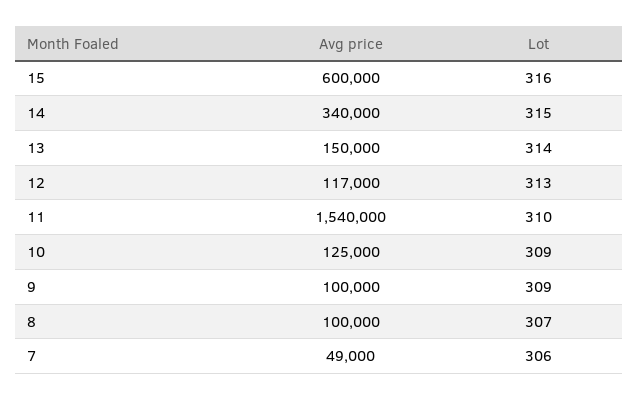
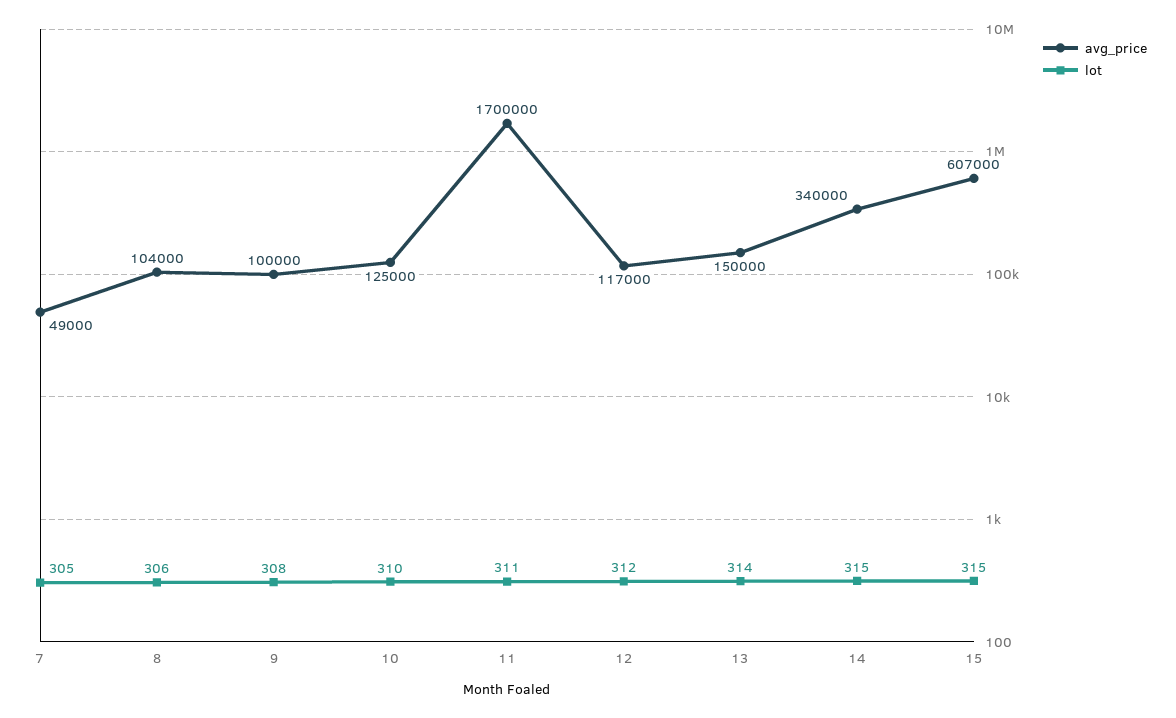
  {
    "Avg price": {
-     "15": 600000,
+     "15": 607000,
      "14": 340000,
      "13": 150000,
      "12": 117000,
-     "11": 1540000,
+     "11": 1700000,
      "10": 125000,
      "9": 100000,
-     "8": 100000,
+     "8": 104000,
      "7": 49000
    },
    "Lot": {
-     "15": 316,
+     "15": 315,
      "14": 315,
      "13": 314,
-     "12": 313,
+     "12": 312,
-     "11": 310,
+     "11": 311,
-     "10": 309,
+     "10": 310,
-     "9": 309,
+     "9": 308,
-     "8": 307,
+     "8": 306,
-     "7": 306
+     "7": 305
    }
  }

